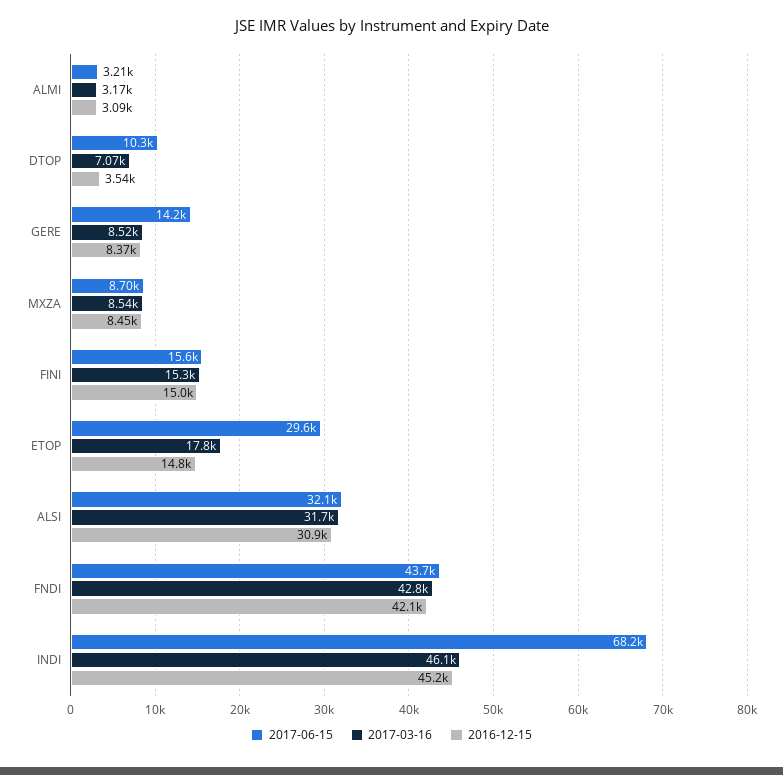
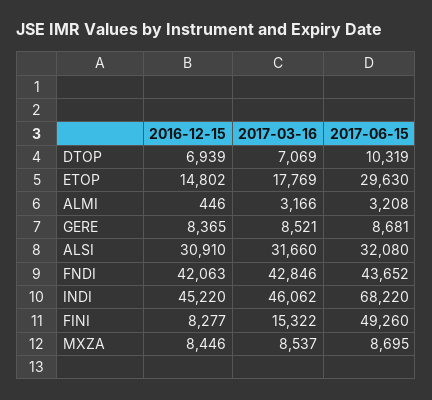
  {
    "2017-06-15": {
      "ALMI": 3208,
      "DTOP": 10319,
-     "GERE": 14200,
+     "GERE": 8681,
      "MXZA": 8695,
-     "FINI": 15600,
+     "FINI": 49260,
      "ETOP": 29630,
      "ALSI": 32080,
      "FNDI": 43652,
      "INDI": 68220
    },
    "2017-03-16": {
      "ALMI": 3166,
      "DTOP": 7069,
      "GERE": 8521,
      "MXZA": 8537,
      "FINI": 15322,
      "ETOP": 17769,
      "ALSI": 31660,
      "FNDI": 42846,
      "INDI": 46062
    },
    "2016-12-15": {
-     "ALMI": 3090,
+     "ALMI": 446,
-     "DTOP": 3540,
+     "DTOP": 6939,
      "GERE": 8365,
      "MXZA": 8446,
-     "FINI": 15000,
+     "FINI": 8277,
      "ETOP": 14802,
      "ALSI": 30910,
      "FNDI": 42063,
      "INDI": 45220
    }
  }

